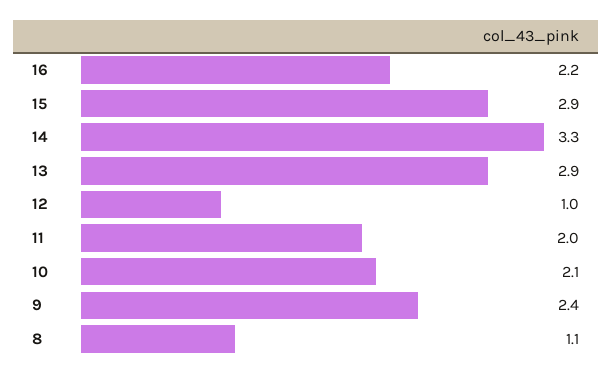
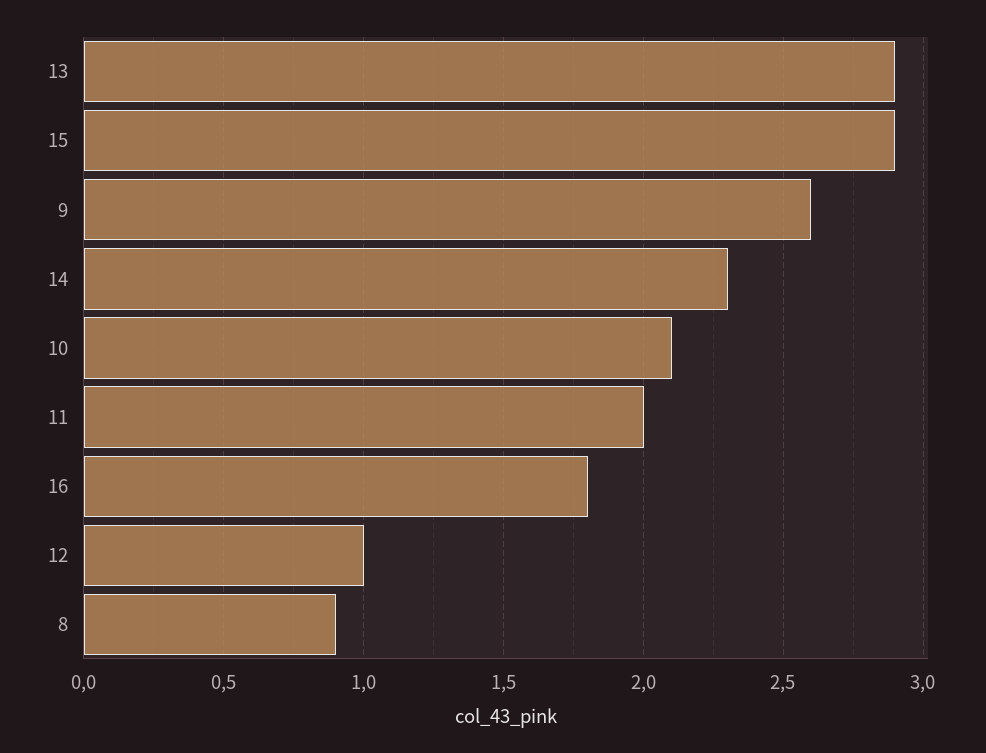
  {
-   "16": 2.2,
+   "16": 1.8,
    "15": 2.9,
-   "14": 3.3,
+   "14": 2.3,
    "13": 2.9,
    "12": 1,
    "11": 2,
    "10": 2.1,
-   "9": 2.4,
+   "9": 2.6,
-   "8": 1.1
+   "8": 0.9
  }

